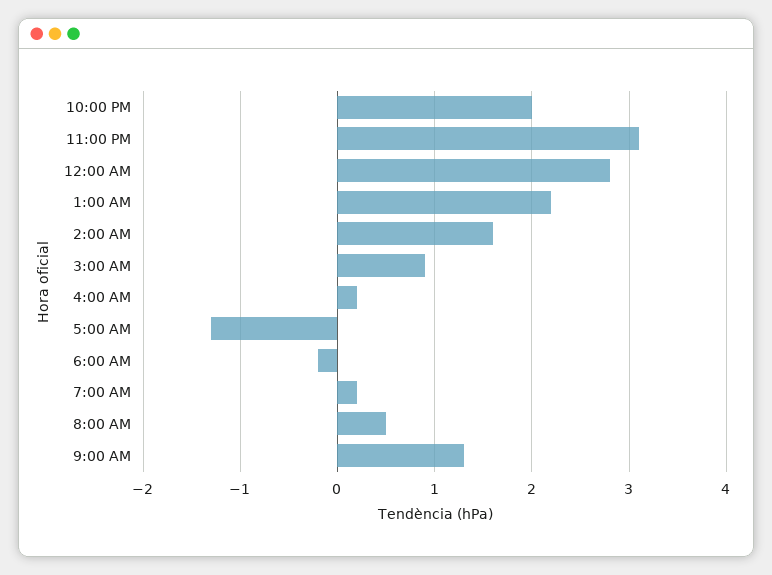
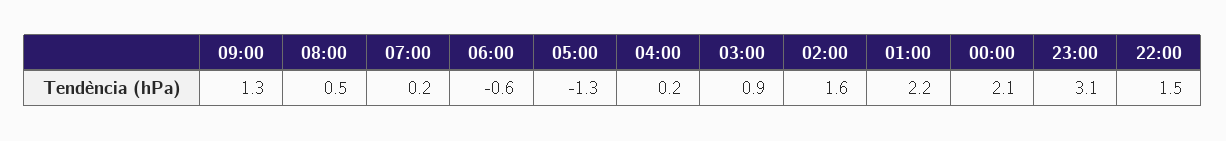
  {
-   "10:00 PM": 2,
+   "10:00 PM": 1.5,
    "11:00 PM": 3.1,
-   "12:00 AM": 2.8,
+   "12:00 AM": 2.1,
    "1:00 AM": 2.2,
    "2:00 AM": 1.6,
    "3:00 AM": 0.9,
    "4:00 AM": 0.2,
    "5:00 AM": -1.3,
-   "6:00 AM": -0.2,
+   "6:00 AM": -0.6,
    "7:00 AM": 0.2,
    "8:00 AM": 0.5,
    "9:00 AM": 1.3
  }

